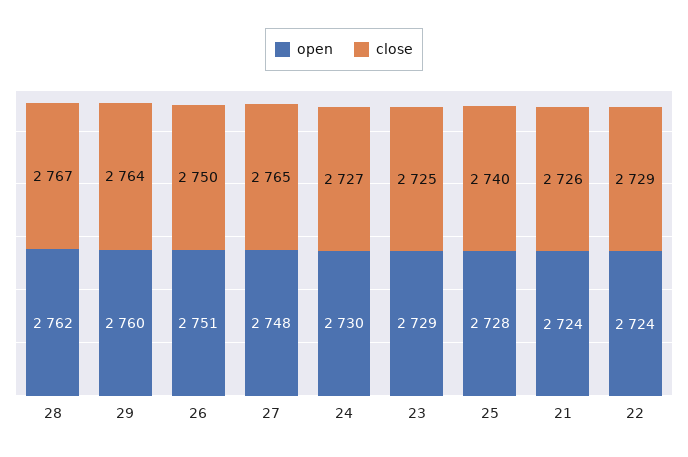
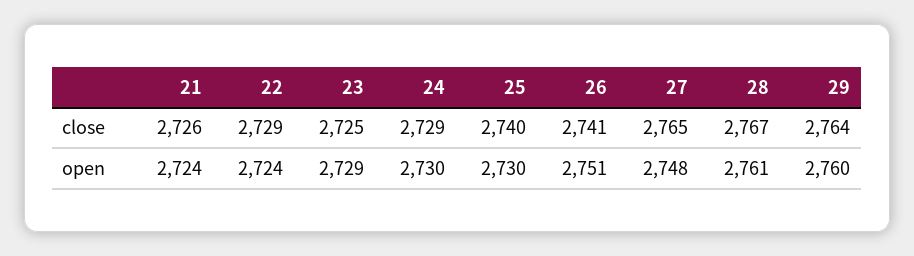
  {
    "open": {
-     "28": 2762,
+     "28": 2761,
      "29": 2760,
      "26": 2751,
      "27": 2748,
      "24": 2730,
      "23": 2729,
-     "25": 2728,
+     "25": 2730,
      "21": 2724,
      "22": 2724
    },
    "close": {
      "28": 2767,
      "29": 2764,
-     "26": 2750,
+     "26": 2741,
      "27": 2765,
-     "24": 2727,
+     "24": 2729,
      "23": 2725,
      "25": 2740,
      "21": 2726,
      "22": 2729
    }
  }

